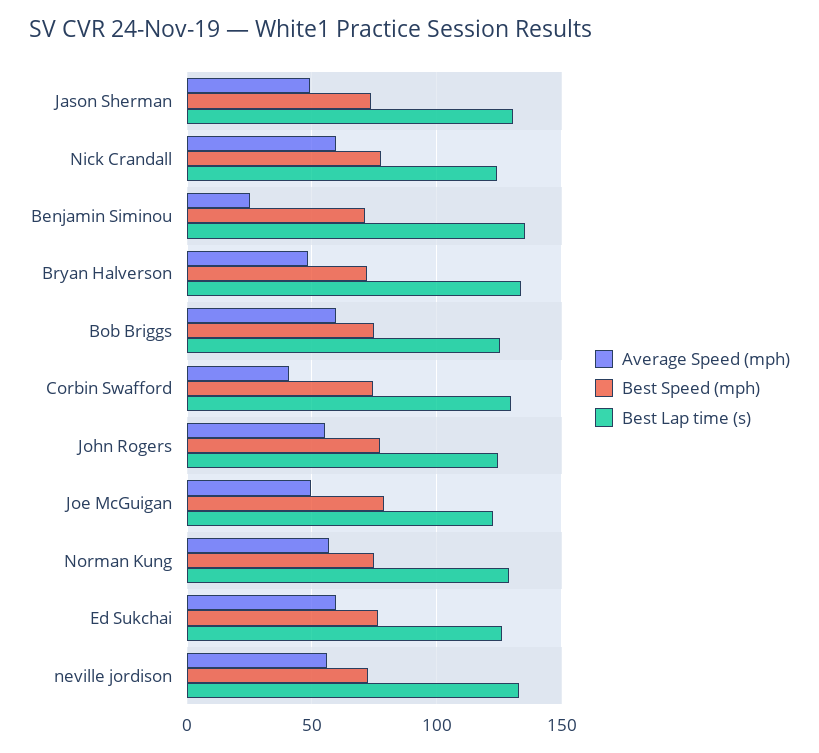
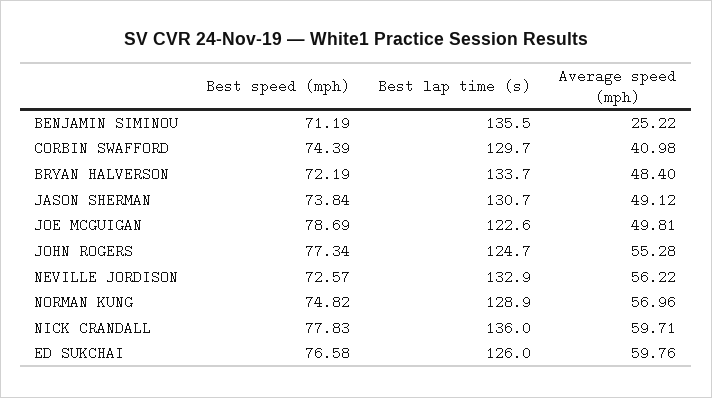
  {
    "Average Speed (mph)": {
      "Jason Sherman": 49.12,
      "Nick Crandall": 59.71,
      "Benjamin Siminou": 25.22,
      "Bryan Halverson": 48.4,
-     "Bob Briggs": 60,
      "Corbin Swafford": 40.98,
      "John Rogers": 55.28,
      "Joe McGuigan": 49.81,
      "Norman Kung": 56.96,
      "Ed Sukchai": 59.76,
      "neville jordison": 56.22
    },
    "Best Speed (mph)": {
      "Jason Sherman": 73.84,
      "Nick Crandall": 77.83,
      "Benjamin Siminou": 71.19,
      "Bryan Halverson": 72.19,
-     "Bob Briggs": 75,
      "Corbin Swafford": 74.39,
      "John Rogers": 77.34,
      "Joe McGuigan": 78.69,
      "Norman Kung": 74.82,
      "Ed Sukchai": 76.58,
      "neville jordison": 72.57
    },
    "Best Lap time (s)": {
      "Jason Sherman": 130.7,
-     "Nick Crandall": 125,
+     "Nick Crandall": 136,
      "Benjamin Siminou": 135.5,
      "Bryan Halverson": 133.7,
-     "Bob Briggs": 125,
      "Corbin Swafford": 129.7,
      "John Rogers": 124.7,
      "Joe McGuigan": 122.6,
      "Norman Kung": 128.9,
      "Ed Sukchai": 126,
      "neville jordison": 132.9
    }
  }

